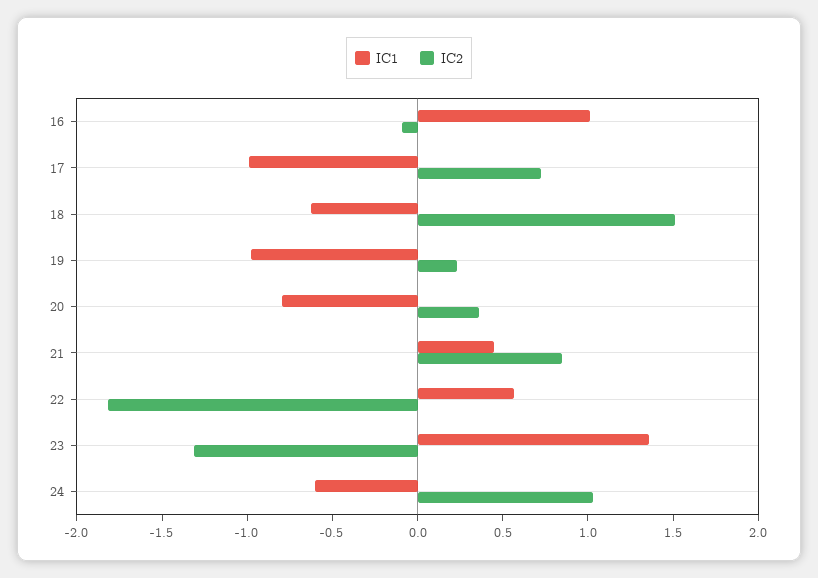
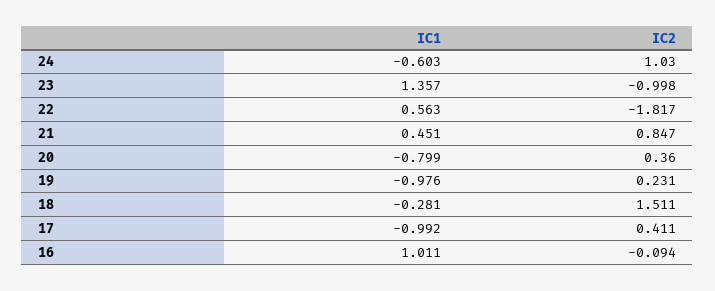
  {
    "IC1": {
      "16": 1.011,
      "17": -0.992,
-     "18": -0.6,
+     "18": -0.281,
      "19": -0.976,
      "20": -0.799,
      "21": 0.451,
      "22": 0.563,
      "23": 1.357,
      "24": -0.603
    },
    "IC2": {
      "16": -0.094,
-     "17": 0.7,
+     "17": 0.411,
      "18": 1.511,
      "19": 0.231,
      "20": 0.36,
      "21": 0.847,
      "22": -1.817,
-     "23": -1.3,
+     "23": -0.998,
      "24": 1.03
    }
  }

